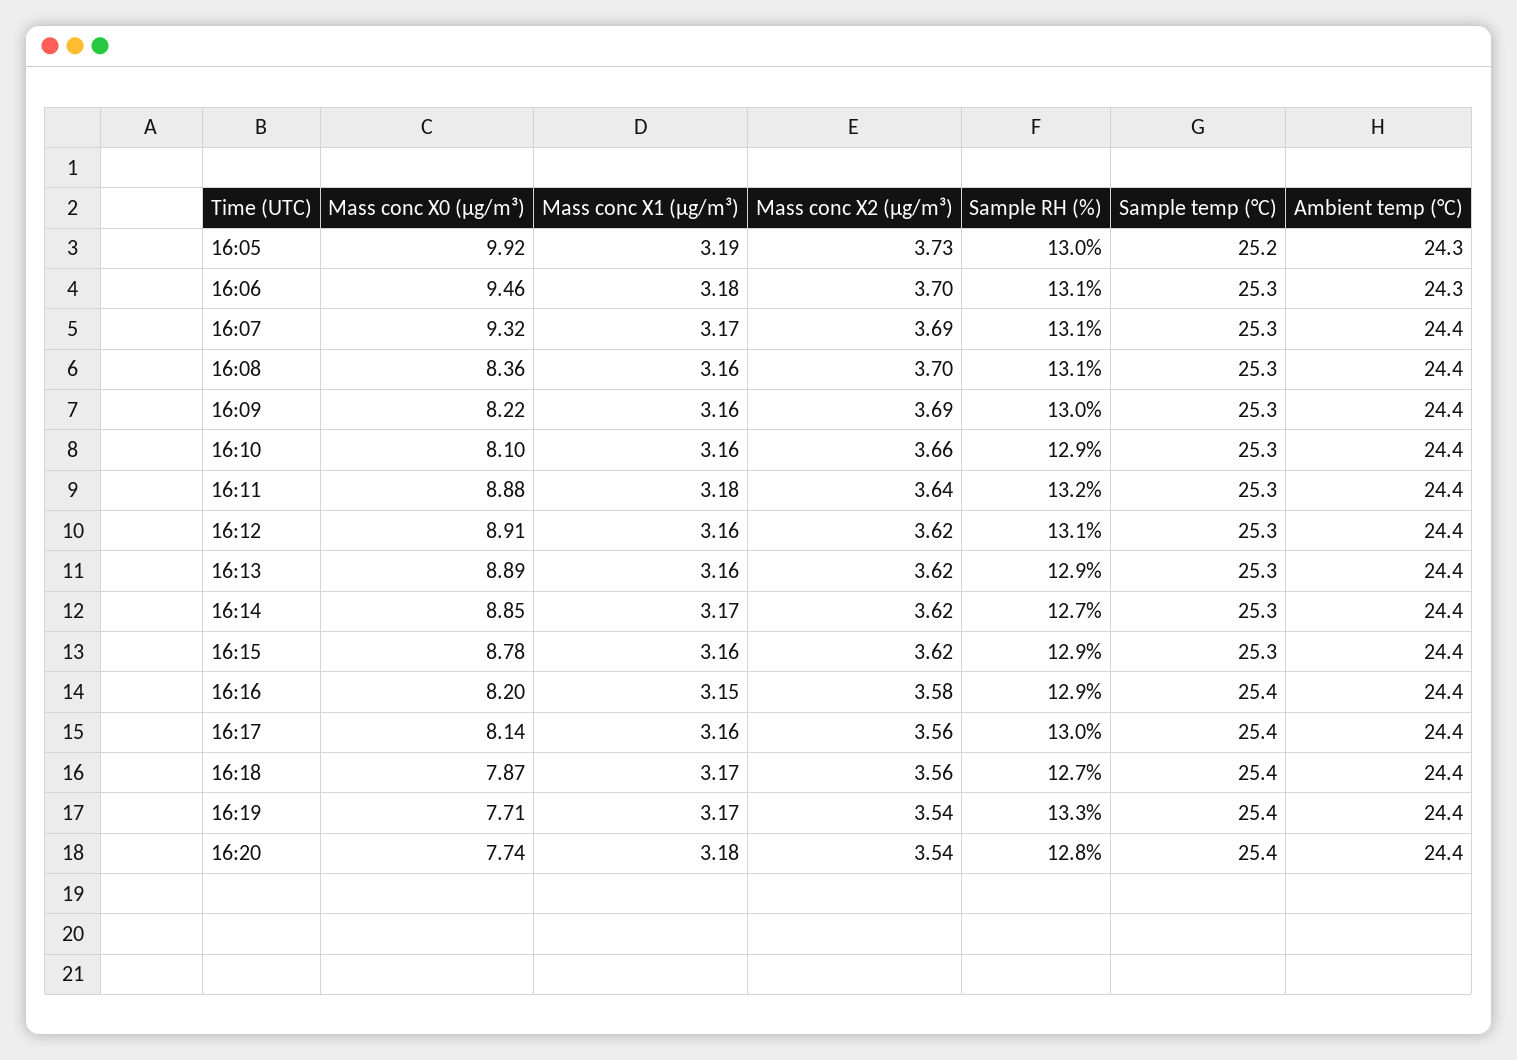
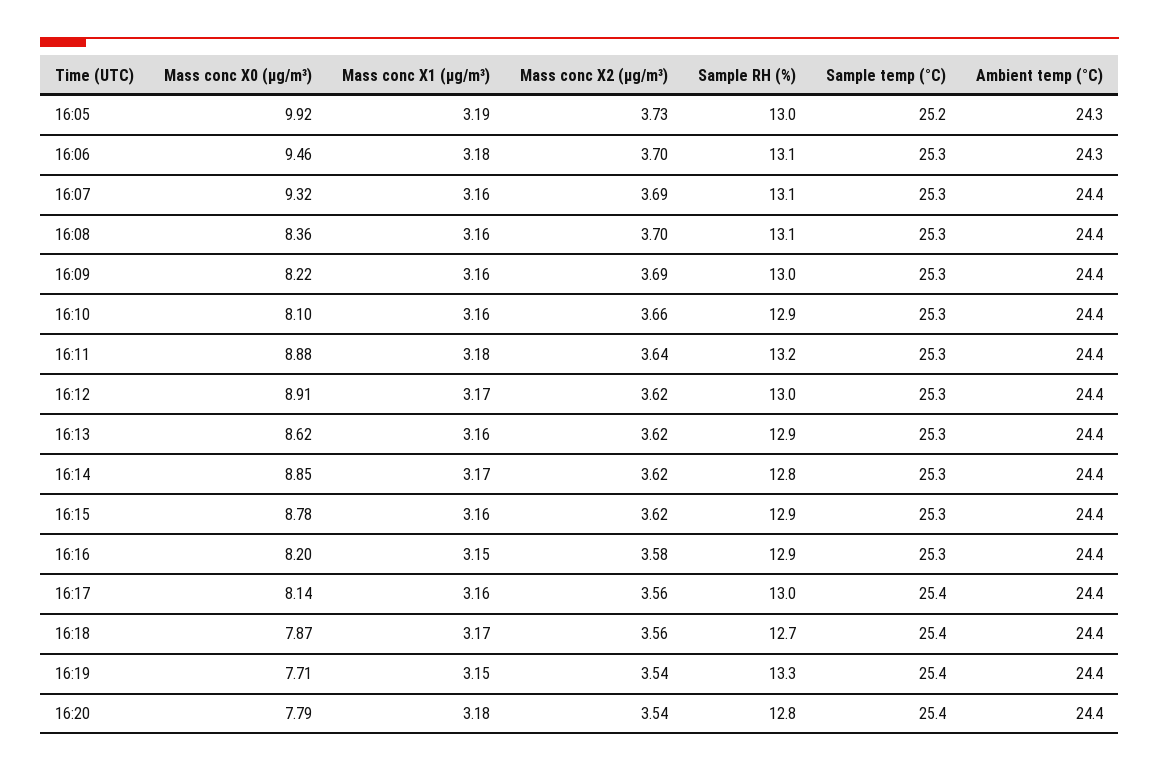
  {
    "Mass conc X0 (μg/m³)": {
      "16:05": 9.92,
      "16:06": 9.46,
      "16:07": 9.32,
      "16:08": 8.36,
      "16:09": 8.22,
      "16:10": 8.1,
      "16:11": 8.88,
      "16:12": 8.91,
-     "16:13": 8.89,
+     "16:13": 8.62,
      "16:14": 8.85,
      "16:15": 8.78,
      "16:16": 8.2,
      "16:17": 8.14,
      "16:18": 7.87,
      "16:19": 7.71,
-     "16:20": 7.74
+     "16:20": 7.79
    },
    "Mass conc X1 (μg/m³)": {
      "16:05": 3.19,
      "16:06": 3.18,
-     "16:07": 3.17,
+     "16:07": 3.16,
      "16:08": 3.16,
      "16:09": 3.16,
      "16:10": 3.16,
      "16:11": 3.18,
-     "16:12": 3.16,
+     "16:12": 3.17,
      "16:13": 3.16,
      "16:14": 3.17,
      "16:15": 3.16,
      "16:16": 3.15,
      "16:17": 3.16,
      "16:18": 3.17,
-     "16:19": 3.17,
+     "16:19": 3.15,
      "16:20": 3.18
    },
    "Mass conc X2 (μg/m³)": {
      "16:05": 3.73,
      "16:06": 3.7,
      "16:07": 3.69,
      "16:08": 3.7,
      "16:09": 3.69,
      "16:10": 3.66,
      "16:11": 3.64,
      "16:12": 3.62,
      "16:13": 3.62,
      "16:14": 3.62,
      "16:15": 3.62,
      "16:16": 3.58,
      "16:17": 3.56,
      "16:18": 3.56,
      "16:19": 3.54,
      "16:20": 3.54
    },
    "Sample RH (%)": {
      "16:05": 13,
      "16:06": 13.1,
      "16:07": 13.1,
      "16:08": 13.1,
      "16:09": 13,
      "16:10": 12.9,
      "16:11": 13.2,
-     "16:12": 13.1,
+     "16:12": 13,
      "16:13": 12.9,
-     "16:14": 12.7,
+     "16:14": 12.8,
      "16:15": 12.9,
      "16:16": 12.9,
      "16:17": 13,
      "16:18": 12.7,
      "16:19": 13.3,
      "16:20": 12.8
    },
    "Sample temp (°C)": {
      "16:05": 25.2,
      "16:06": 25.3,
      "16:07": 25.3,
      "16:08": 25.3,
      "16:09": 25.3,
      "16:10": 25.3,
      "16:11": 25.3,
      "16:12": 25.3,
      "16:13": 25.3,
      "16:14": 25.3,
      "16:15": 25.3,
-     "16:16": 25.4,
+     "16:16": 25.3,
      "16:17": 25.4,
      "16:18": 25.4,
      "16:19": 25.4,
      "16:20": 25.4
    },
    "Ambient temp (°C)": {
      "16:05": 24.3,
      "16:06": 24.3,
      "16:07": 24.4,
      "16:08": 24.4,
      "16:09": 24.4,
      "16:10": 24.4,
      "16:11": 24.4,
      "16:12": 24.4,
      "16:13": 24.4,
      "16:14": 24.4,
      "16:15": 24.4,
      "16:16": 24.4,
      "16:17": 24.4,
      "16:18": 24.4,
      "16:19": 24.4,
      "16:20": 24.4
    }
  }

